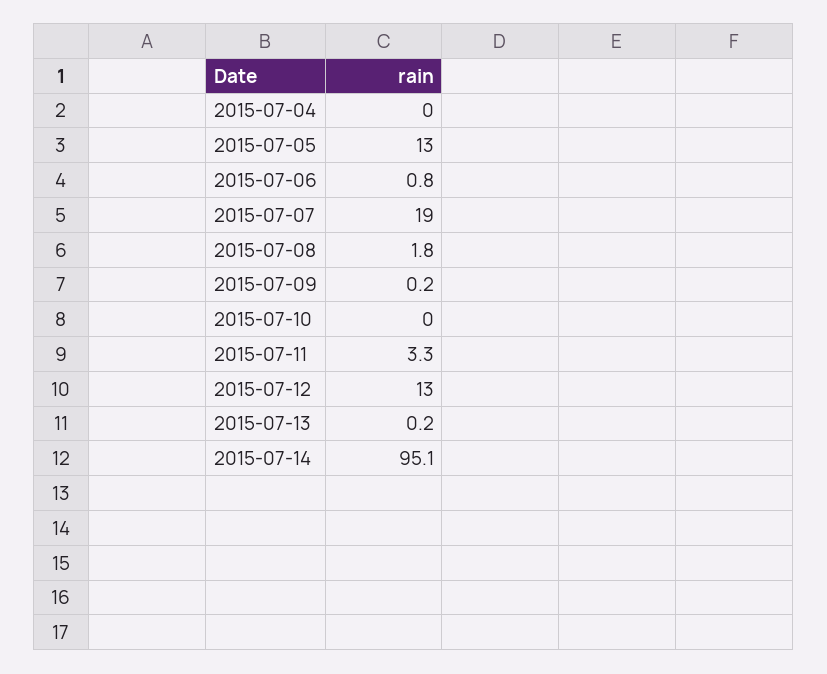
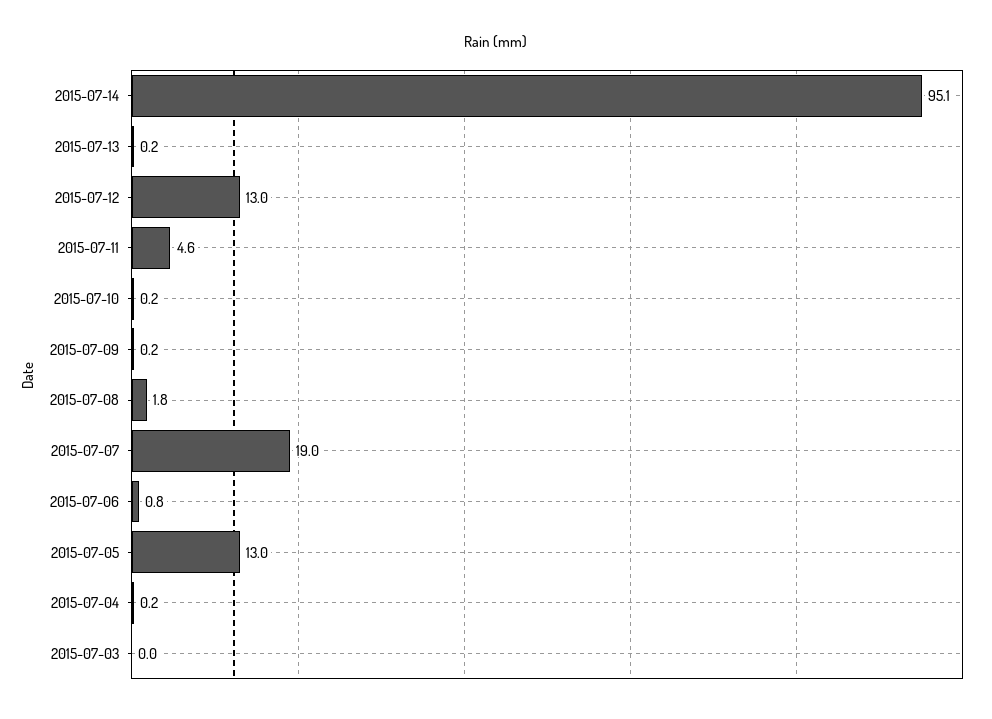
  {
-   "2015-07-04": 0,
+   "2015-07-04": 0.2,
    "2015-07-05": 13,
    "2015-07-06": 0.8,
    "2015-07-07": 19,
    "2015-07-08": 1.8,
    "2015-07-09": 0.2,
-   "2015-07-10": 0,
+   "2015-07-10": 0.2,
-   "2015-07-11": 3.3,
+   "2015-07-11": 4.6,
    "2015-07-12": 13,
    "2015-07-13": 0.2,
-   "2015-07-14": 95.1
+   "2015-07-14": 95.1,
+   "2015-07-03": 0
  }

